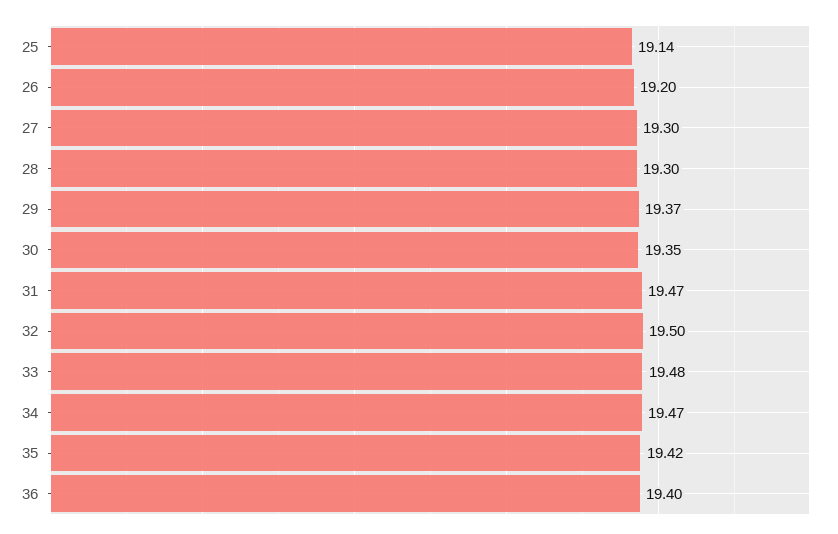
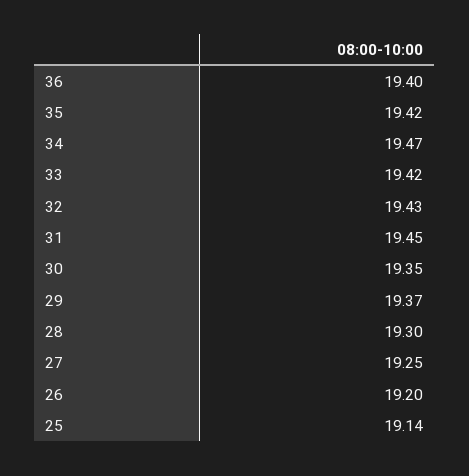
  {
    "25": 19.14,
    "26": 19.2,
-   "27": 19.3,
+   "27": 19.25,
    "28": 19.3,
    "29": 19.37,
    "30": 19.35,
-   "31": 19.47,
+   "31": 19.45,
-   "32": 19.5,
+   "32": 19.43,
-   "33": 19.48,
+   "33": 19.42,
    "34": 19.47,
    "35": 19.42,
    "36": 19.4
  }

